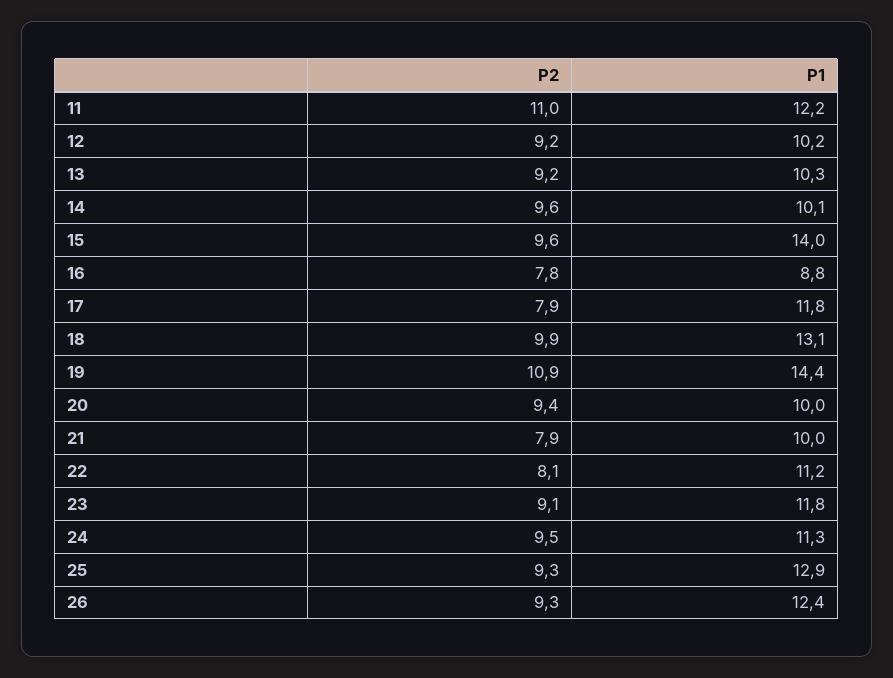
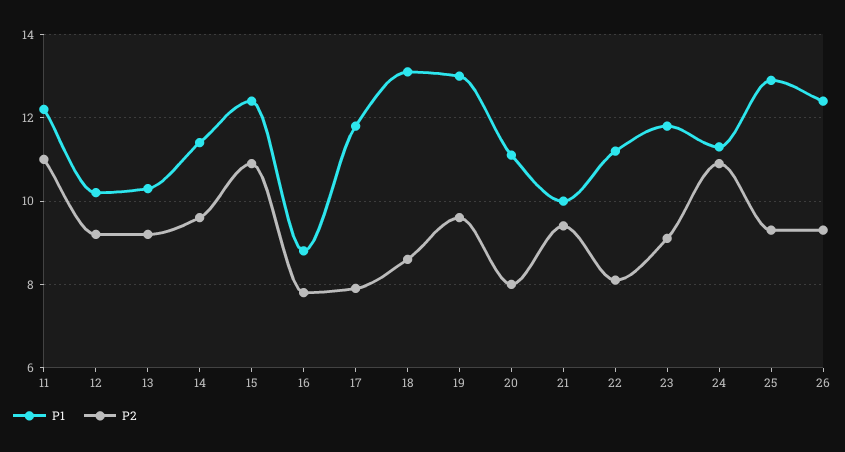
  {
    "P2": {
      "11": 11,
      "12": 9.2,
      "13": 9.2,
      "14": 9.6,
-     "15": 9.6,
+     "15": 11,
      "16": 7.8,
      "17": 7.9,
-     "18": 9.9,
+     "18": 8.5,
-     "19": 10.9,
+     "19": 9.5,
-     "20": 9.4,
+     "20": 8,
-     "21": 7.9,
+     "21": 9.5,
      "22": 8.1,
      "23": 9.1,
-     "24": 9.5,
+     "24": 11,
      "25": 9.3,
      "26": 9.3
    },
    "P1": {
      "11": 12.2,
      "12": 10.2,
      "13": 10.3,
-     "14": 10.1,
+     "14": 11.5,
-     "15": 14,
+     "15": 12.5,
      "16": 8.8,
      "17": 11.8,
      "18": 13.1,
-     "19": 14.4,
+     "19": 13,
-     "20": 10,
+     "20": 11,
      "21": 10,
      "22": 11.2,
      "23": 11.8,
      "24": 11.3,
      "25": 12.9,
      "26": 12.4
    }
  }

